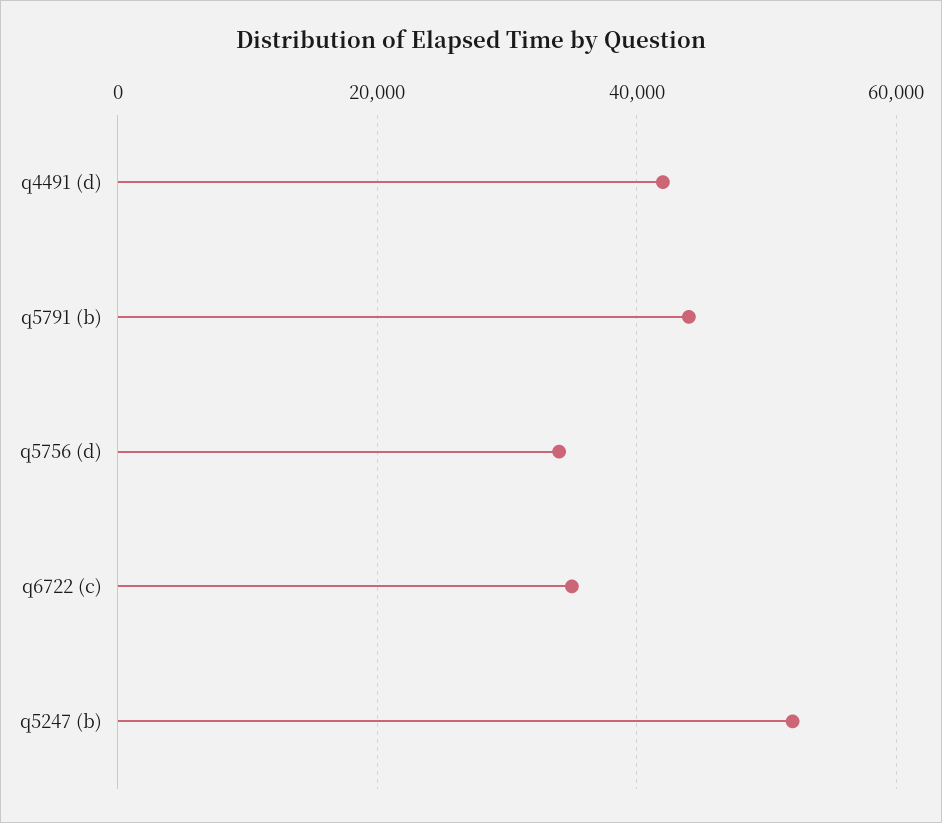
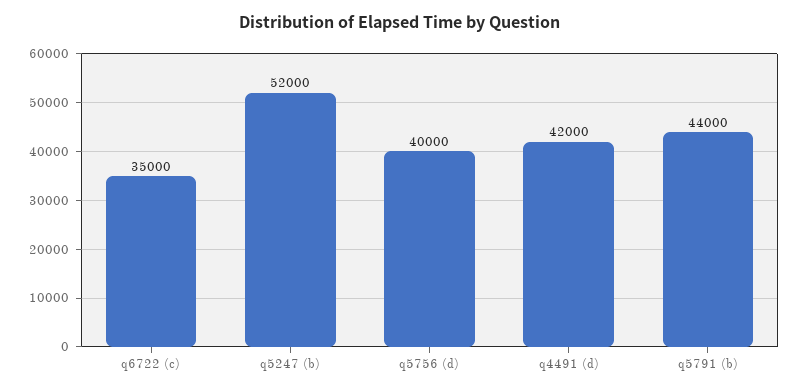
  {
    "q4491 (d)": 42000,
    "q5791 (b)": 44000,
-   "q5756 (d)": 34000,
+   "q5756 (d)": 40000,
    "q6722 (c)": 35000,
    "q5247 (b)": 52000
  }

